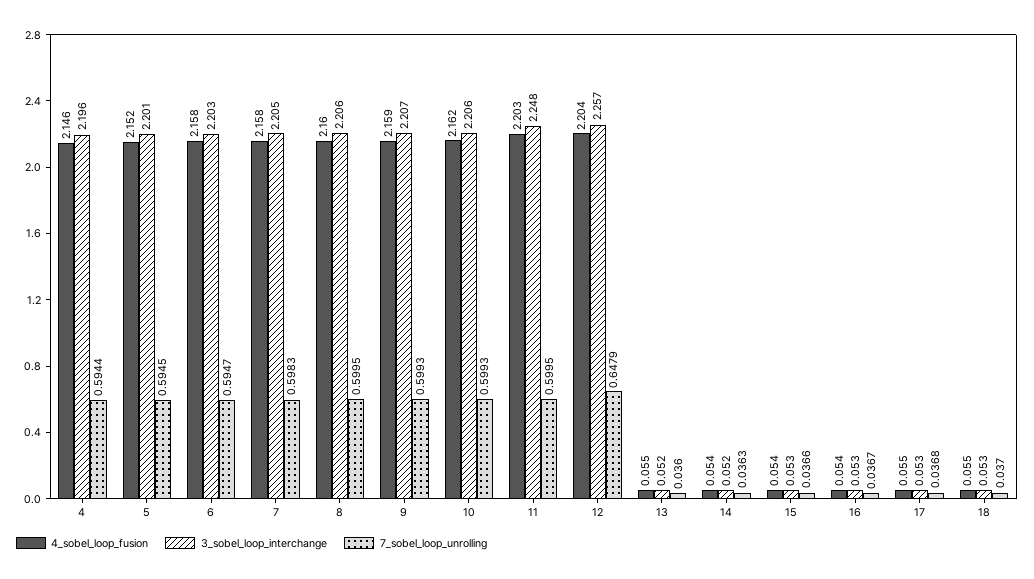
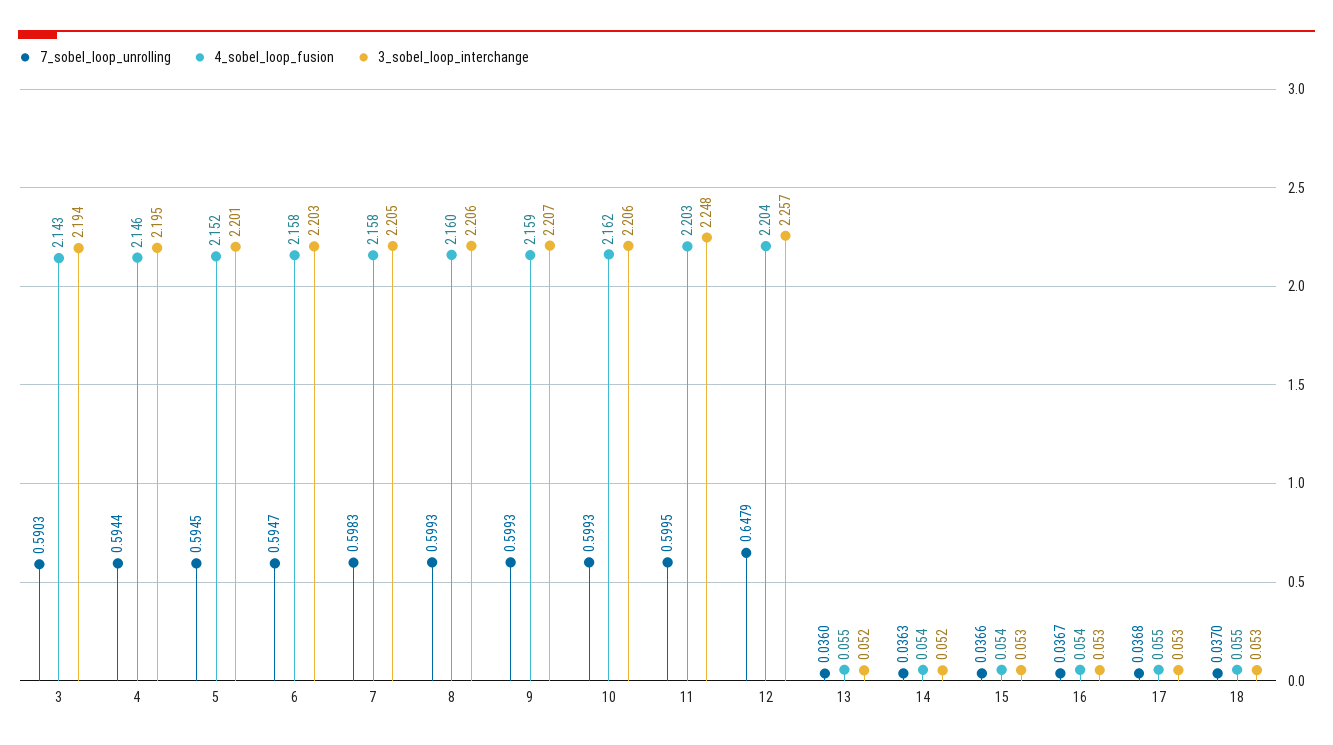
  {
    "4_sobel_loop_fusion": {
      "4": 2.146,
      "5": 2.152,
      "6": 2.158,
      "7": 2.158,
      "8": 2.16,
      "9": 2.159,
      "10": 2.162,
      "11": 2.203,
      "12": 2.204,
      "13": 0.055,
      "14": 0.054,
      "15": 0.054,
      "16": 0.054,
      "17": 0.055,
-     "18": 0.055
+     "18": 0.055,
+     "3": 2.143
    },
    "3_sobel_loop_interchange": {
-     "4": 2.196,
+     "4": 2.195,
      "5": 2.201,
      "6": 2.203,
      "7": 2.205,
      "8": 2.206,
      "9": 2.207,
      "10": 2.206,
      "11": 2.248,
      "12": 2.257,
      "13": 0.052,
      "14": 0.052,
      "15": 0.053,
      "16": 0.053,
      "17": 0.053,
-     "18": 0.053
+     "18": 0.053,
+     "3": 2.194
    },
    "7_sobel_loop_unrolling": {
      "4": 0.5944,
      "5": 0.5945,
      "6": 0.5947,
      "7": 0.5983,
-     "8": 0.5995,
+     "8": 0.5993,
      "9": 0.5993,
      "10": 0.5993,
      "11": 0.5995,
      "12": 0.6479,
      "13": 0.036,
      "14": 0.0363,
      "15": 0.0366,
      "16": 0.0367,
      "17": 0.0368,
-     "18": 0.037
+     "18": 0.037,
+     "3": 0.5903
    }
  }

